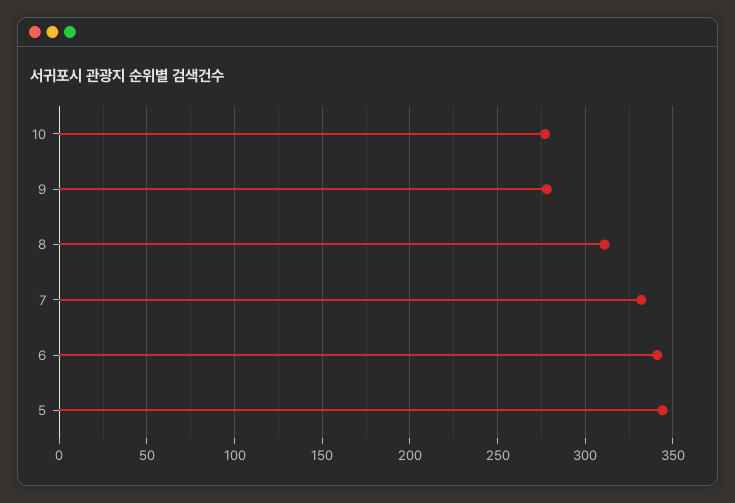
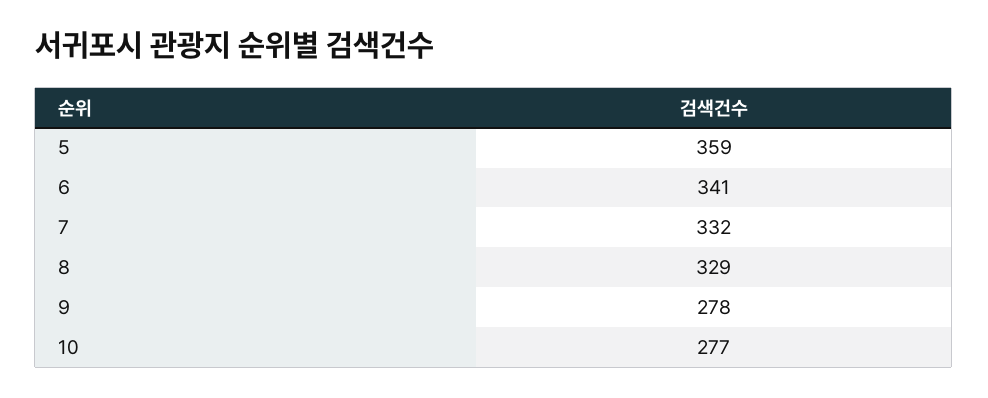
  {
    "10": 277,
    "9": 278,
-   "8": 310,
+   "8": 329,
    "7": 332,
    "6": 341,
-   "5": 345
+   "5": 359
  }

